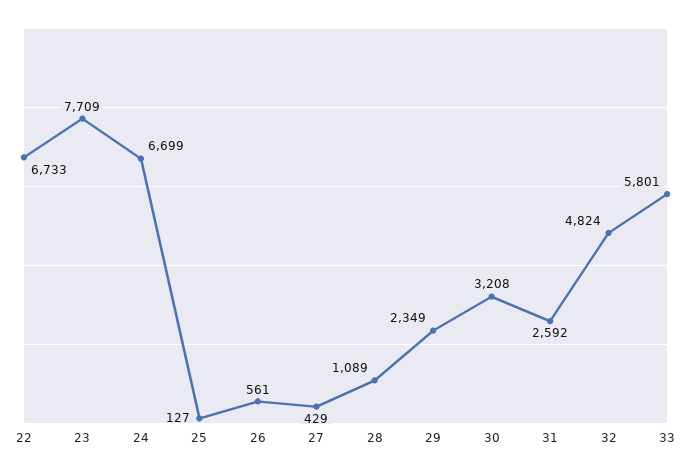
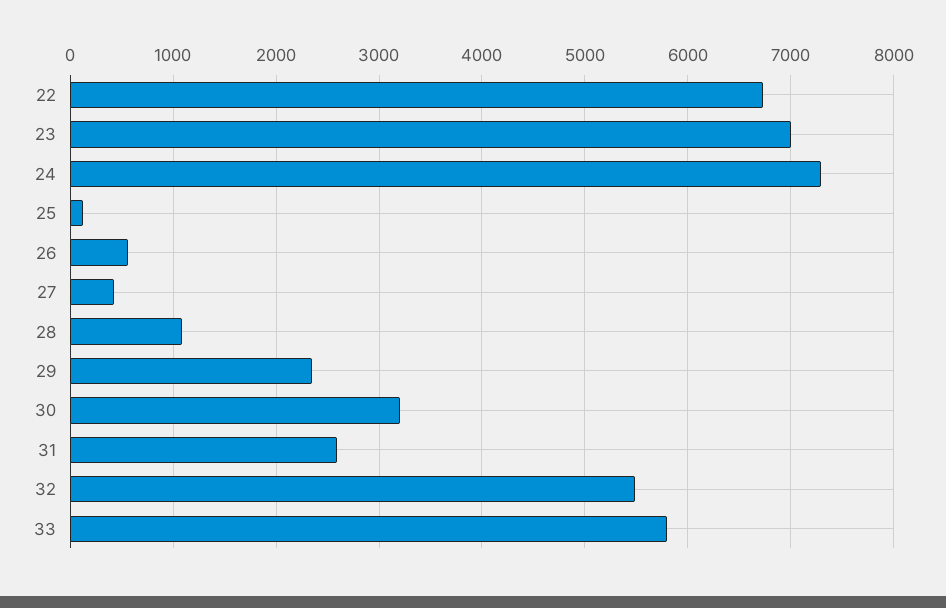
  {
    "22": 6733,
-   "23": 7709,
+   "23": 7000,
-   "24": 6699,
+   "24": 7300,
    "25": 127,
    "26": 561,
    "27": 429,
    "28": 1089,
    "29": 2349,
    "30": 3208,
    "31": 2592,
-   "32": 4824,
+   "32": 5500,
    "33": 5801
  }

